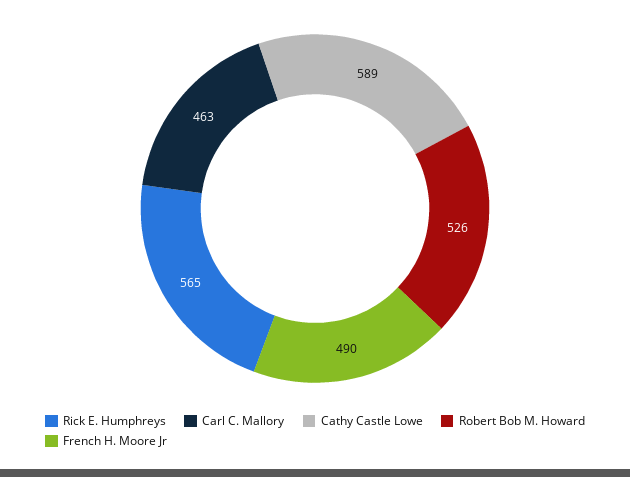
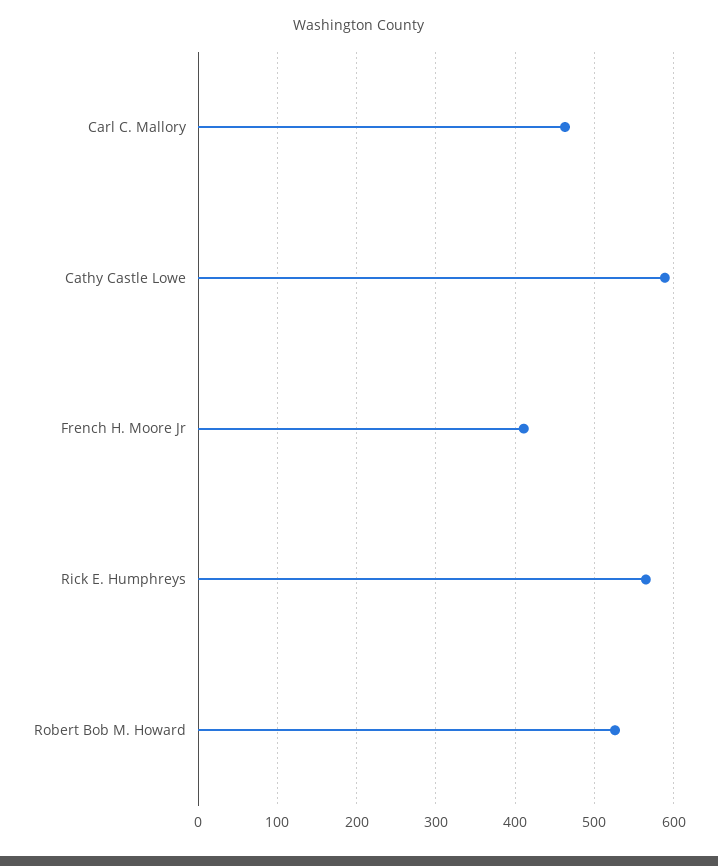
  {
    "Rick E. Humphreys": 565,
    "Carl C. Mallory": 463,
    "Cathy Castle Lowe": 589,
    "Robert Bob M. Howard": 526,
-   "French H. Moore Jr": 490
+   "French H. Moore Jr": 410
  }

